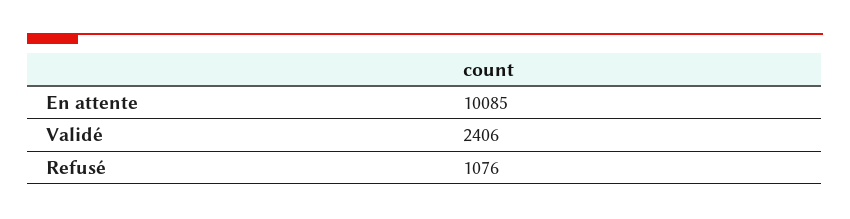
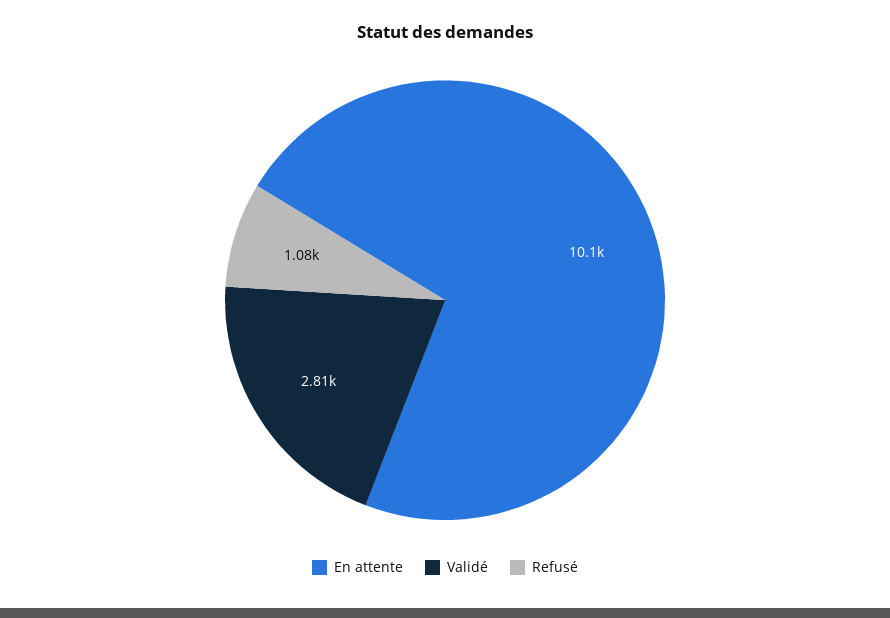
  {
    "En attente": 10085,
-   "Validé": 2406,
+   "Validé": 2810,
    "Refusé": 1076
  }

